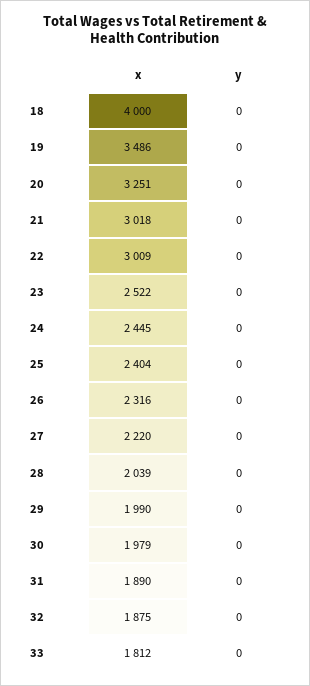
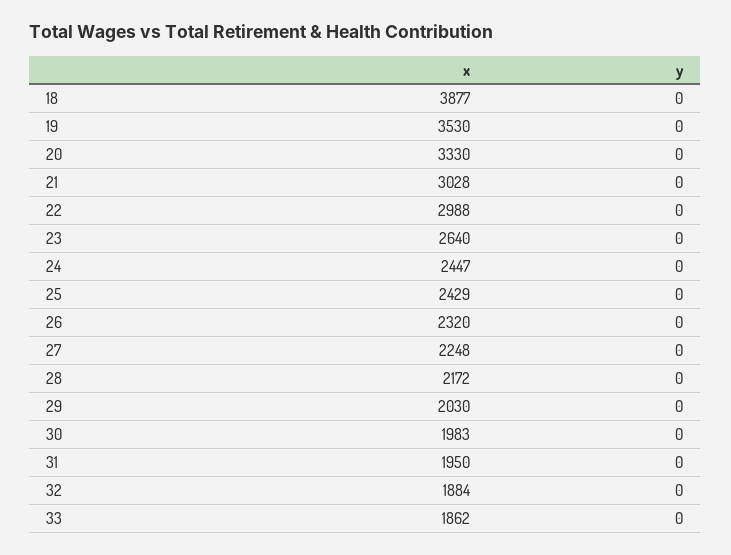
  {
    "x": {
-     "18": 4000,
+     "18": 3877,
-     "19": 3486,
+     "19": 3530,
-     "20": 3251,
+     "20": 3330,
-     "21": 3018,
+     "21": 3028,
-     "22": 3009,
+     "22": 2988,
-     "23": 2522,
+     "23": 2640,
-     "24": 2445,
+     "24": 2447,
-     "25": 2404,
+     "25": 2429,
-     "26": 2316,
+     "26": 2320,
-     "27": 2220,
+     "27": 2248,
-     "28": 2039,
+     "28": 2172,
-     "29": 1990,
+     "29": 2030,
-     "30": 1979,
+     "30": 1983,
-     "31": 1890,
+     "31": 1950,
-     "32": 1875,
+     "32": 1884,
-     "33": 1812
+     "33": 1862
    },
    "y": {
      "18": 0,
      "19": 0,
      "20": 0,
      "21": 0,
      "22": 0,
      "23": 0,
      "24": 0,
      "25": 0,
      "26": 0,
      "27": 0,
      "28": 0,
      "29": 0,
      "30": 0,
      "31": 0,
      "32": 0,
      "33": 0
    }
  }

